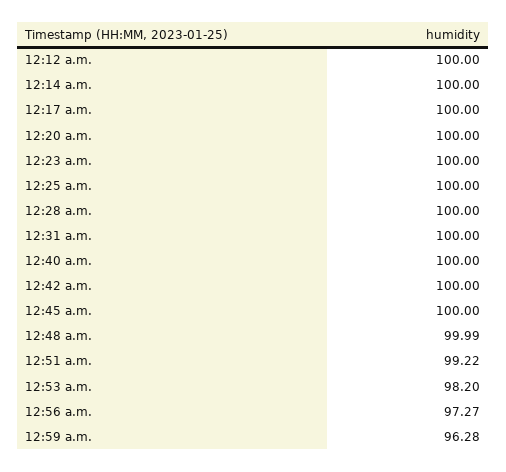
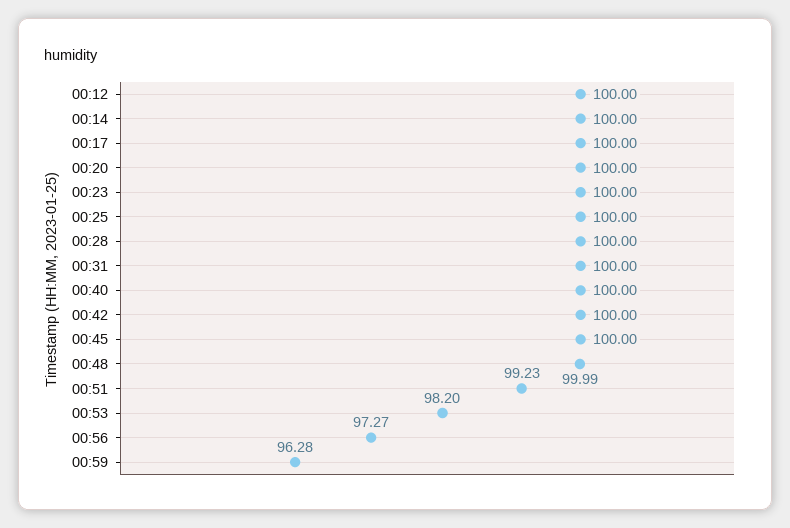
  {
    "12:12 a.m.": 100,
    "12:14 a.m.": 100,
    "12:17 a.m.": 100,
    "12:20 a.m.": 100,
    "12:23 a.m.": 100,
    "12:25 a.m.": 100,
    "12:28 a.m.": 100,
    "12:31 a.m.": 100,
    "12:40 a.m.": 100,
    "12:42 a.m.": 100,
    "12:45 a.m.": 100,
    "12:48 a.m.": 99.99,
-   "12:51 a.m.": 99.22,
+   "12:51 a.m.": 99.23,
    "12:53 a.m.": 98.2,
    "12:56 a.m.": 97.27,
    "12:59 a.m.": 96.28
  }

